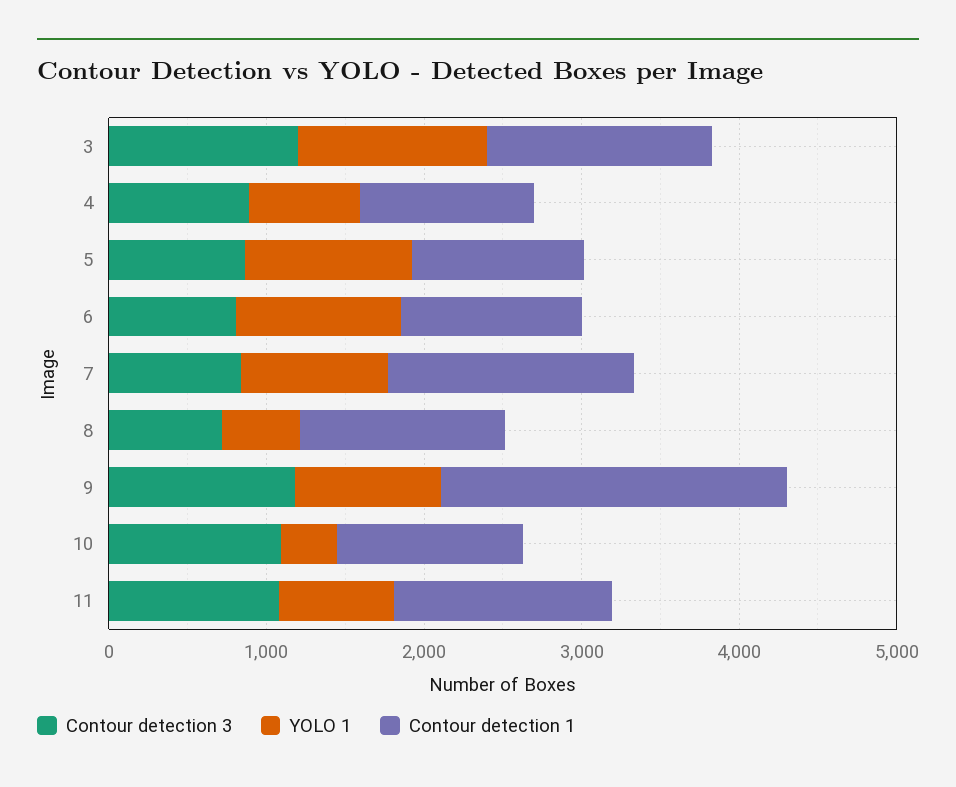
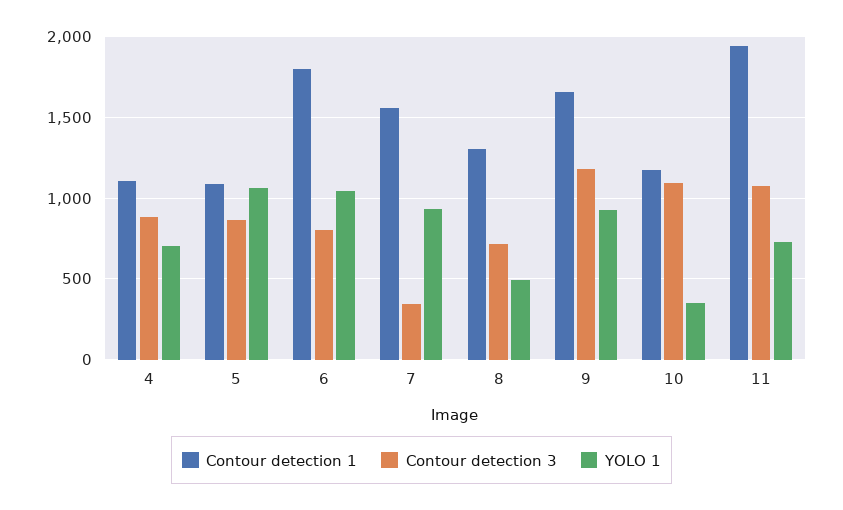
  {
    "Contour detection 3": {
-     "3": 1200,
      "4": 900,
      "5": 850,
      "6": 800,
-     "7": 800,
+     "7": 350,
      "8": 700,
      "9": 1200,
      "10": 1100,
      "11": 1100
    },
    "YOLO 1": {
-     "3": 1200,
      "4": 700,
      "5": 1050,
      "6": 1050,
      "7": 950,
      "8": 500,
      "9": 950,
      "10": 350,
      "11": 750
    },
    "Contour detection 1": {
-     "3": 1400,
      "4": 1100,
      "5": 1100,
-     "6": 1200,
+     "6": 1800,
      "7": 1550,
      "8": 1300,
-     "9": 2200,
+     "9": 1650,
      "10": 1200,
-     "11": 1400
+     "11": 1950
    }
  }

